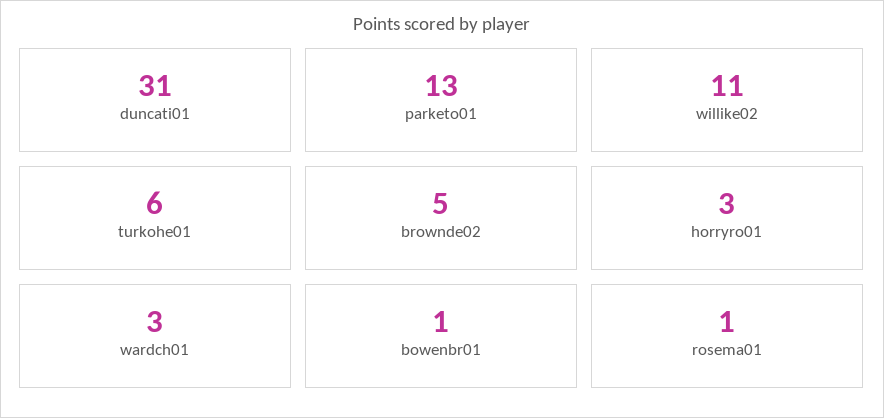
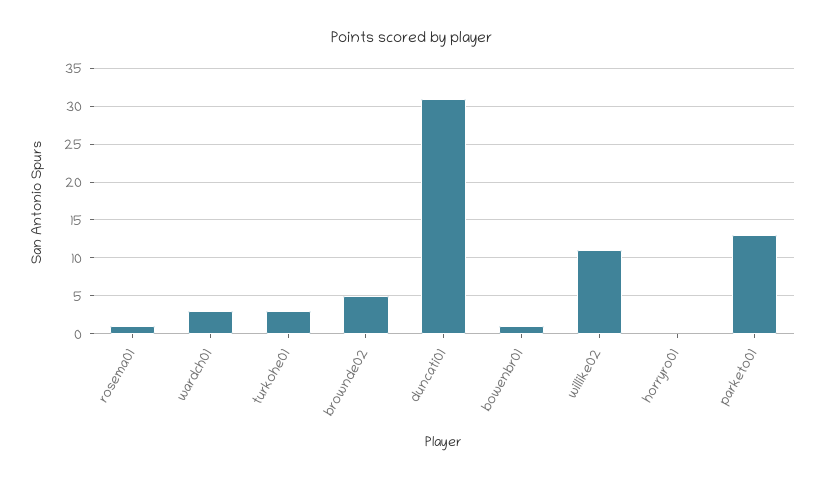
  {
    "duncati01": 31,
    "parketo01": 13,
    "willike02": 11,
-   "turkohe01": 6,
+   "turkohe01": 3,
    "brownde02": 5,
-   "horryro01": 3,
+   "horryro01": 0,
    "wardch01": 3,
    "bowenbr01": 1,
    "rosema01": 1
  }

